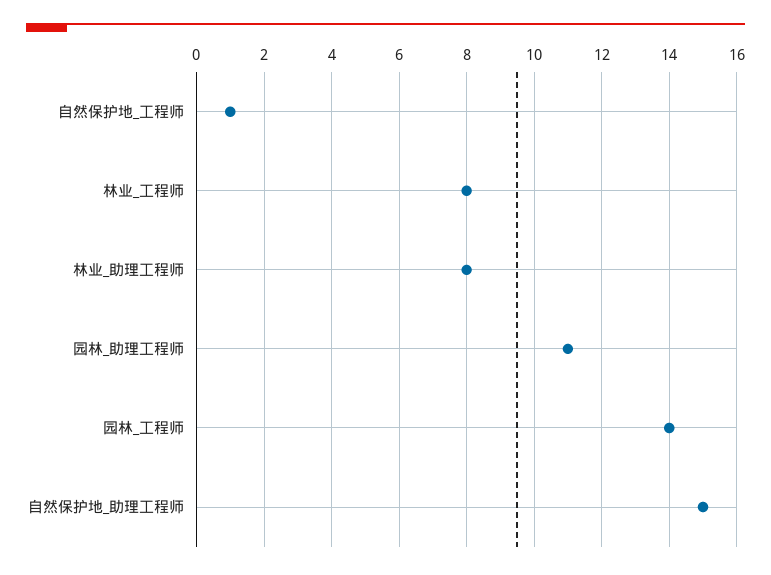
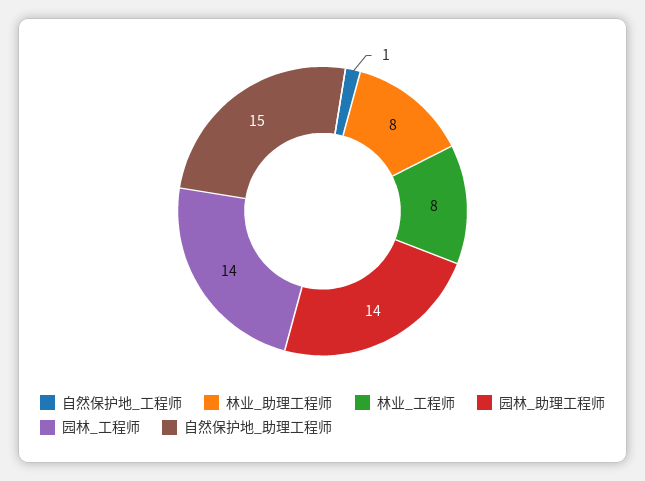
  {
    "自然保护地_工程师": 1,
    "林业_工程师": 8,
    "林业_助理工程师": 8,
-   "园林_助理工程师": 11,
+   "园林_助理工程师": 14,
    "园林_工程师": 14,
    "自然保护地_助理工程师": 15
  }

